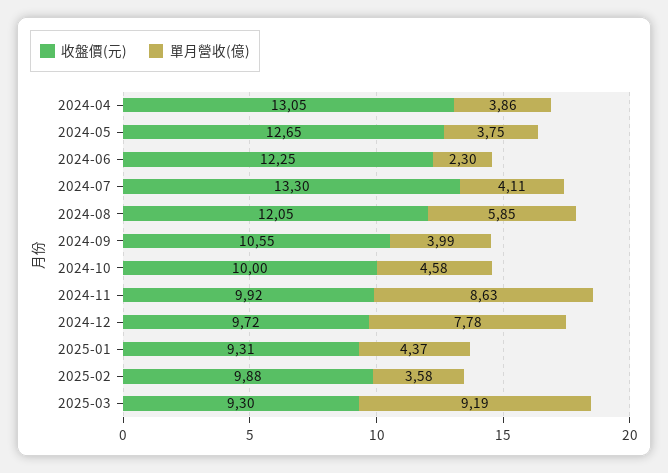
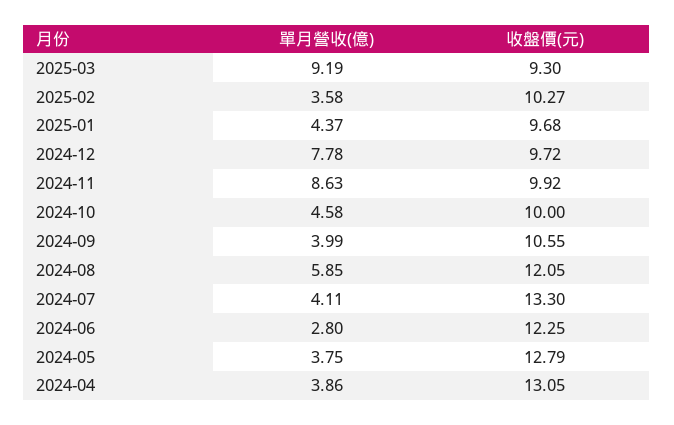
  {
    "收盤價(元)": {
      "2024-04": 13.05,
-     "2024-05": 12.65,
+     "2024-05": 12.79,
      "2024-06": 12.25,
      "2024-07": 13.3,
      "2024-08": 12.05,
      "2024-09": 10.55,
      "2024-10": 10,
      "2024-11": 9.92,
      "2024-12": 9.72,
-     "2025-01": 9.31,
+     "2025-01": 9.68,
-     "2025-02": 9.88,
+     "2025-02": 10.27,
      "2025-03": 9.3
    },
    "單月營收(億)": {
      "2024-04": 3.86,
      "2024-05": 3.75,
-     "2024-06": 2.3,
+     "2024-06": 2.8,
      "2024-07": 4.11,
      "2024-08": 5.85,
      "2024-09": 3.99,
      "2024-10": 4.58,
      "2024-11": 8.63,
      "2024-12": 7.78,
      "2025-01": 4.37,
      "2025-02": 3.58,
      "2025-03": 9.19
    }
  }

